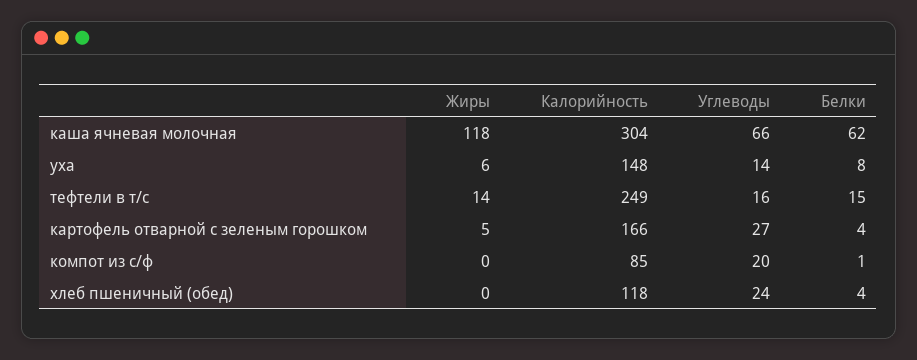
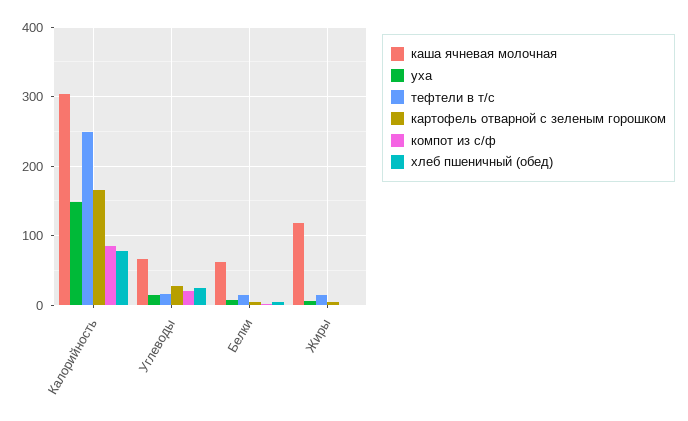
  {
    "каша ячневая молочная": {
      "Жиры": 118,
      "Калорийность": 304,
      "Углеводы": 66,
      "Белки": 62
    },
    "уха": {
      "Жиры": 6,
      "Калорийность": 148,
      "Углеводы": 14,
      "Белки": 8
    },
    "тефтели в т/с": {
      "Жиры": 14,
      "Калорийность": 249,
      "Углеводы": 16,
      "Белки": 15
    },
    "картофель отварной с зеленым горошком": {
      "Жиры": 5,
      "Калорийность": 166,
      "Углеводы": 27,
      "Белки": 4
    },
    "компот из с/ф": {
      "Жиры": 0,
      "Калорийность": 85,
      "Углеводы": 20,
      "Белки": 1
    },
    "хлеб пшеничный (обед)": {
      "Жиры": 0,
-     "Калорийность": 118,
+     "Калорийность": 80,
      "Углеводы": 24,
      "Белки": 4
    }
  }

